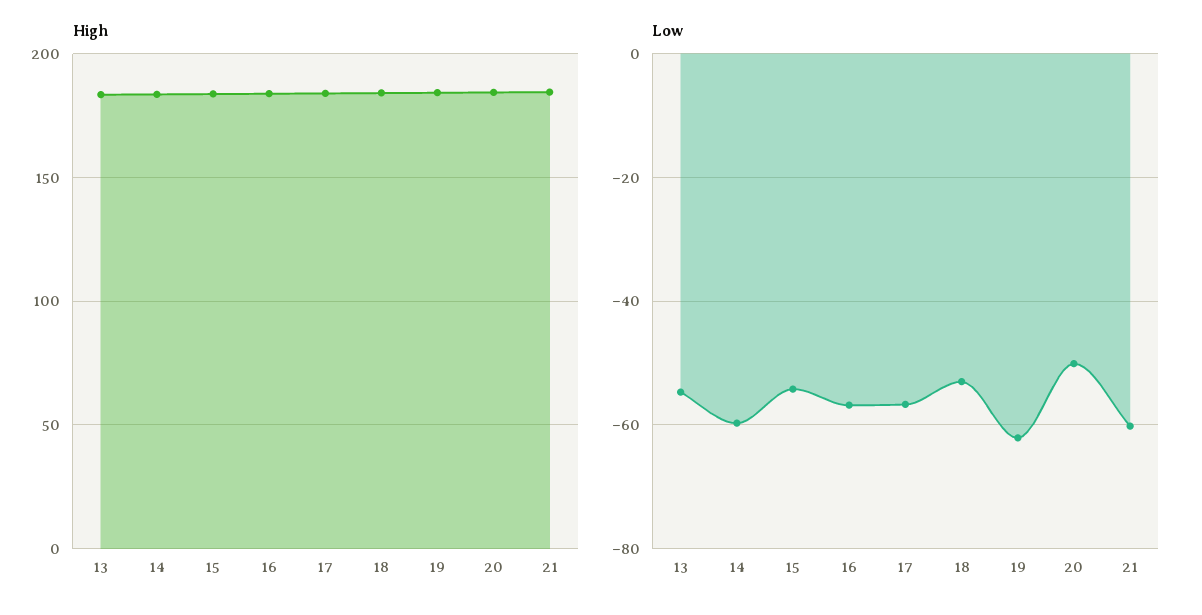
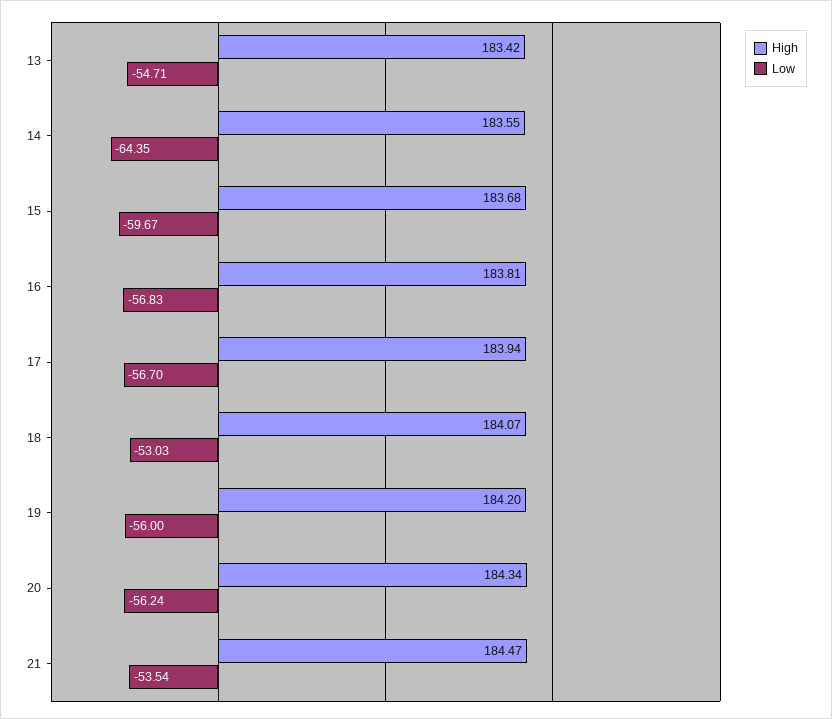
  {
    "High": {
      "13": 183.42,
      "14": 183.55,
      "15": 183.68,
      "16": 183.81,
      "17": 183.94,
      "18": 184.07,
      "19": 184.2,
      "20": 184.34,
      "21": 184.47
    },
    "Low": {
      "13": -54.71,
-     "14": -60,
+     "14": -64.35,
-     "15": -54,
+     "15": -59.67,
      "16": -56.83,
      "17": -56.7,
      "18": -53.03,
-     "19": -62,
+     "19": -56,
-     "20": -50,
+     "20": -56.24,
-     "21": -60
+     "21": -53.54
    }
  }

